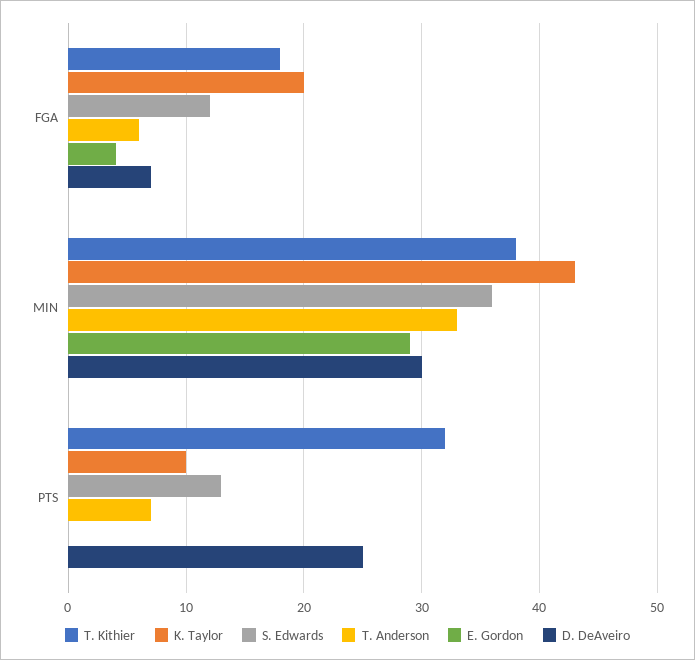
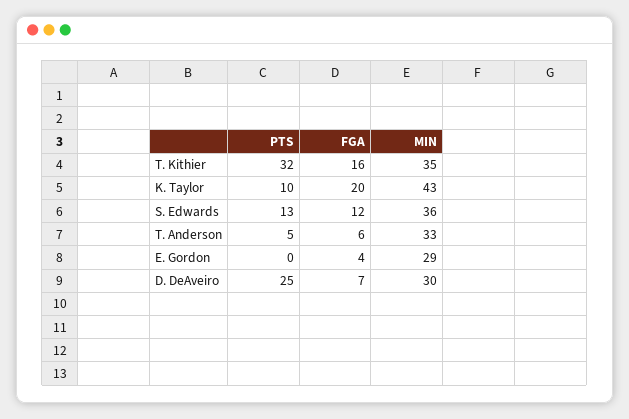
  {
    "T. Kithier": {
-     "FGA": 18,
+     "FGA": 16,
-     "MIN": 38,
+     "MIN": 35,
      "PTS": 32
    },
    "K. Taylor": {
      "FGA": 20,
      "MIN": 43,
      "PTS": 10
    },
    "S. Edwards": {
      "FGA": 12,
      "MIN": 36,
      "PTS": 13
    },
    "T. Anderson": {
      "FGA": 6,
      "MIN": 33,
-     "PTS": 7
+     "PTS": 5
    },
    "E. Gordon": {
      "FGA": 4,
      "MIN": 29,
      "PTS": 0
    },
    "D. DeAveiro": {
      "FGA": 7,
      "MIN": 30,
      "PTS": 25
    }
  }

